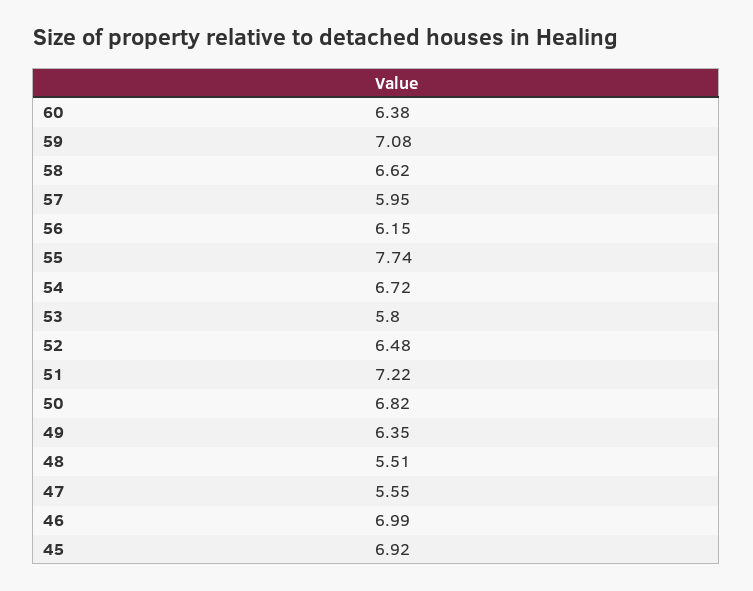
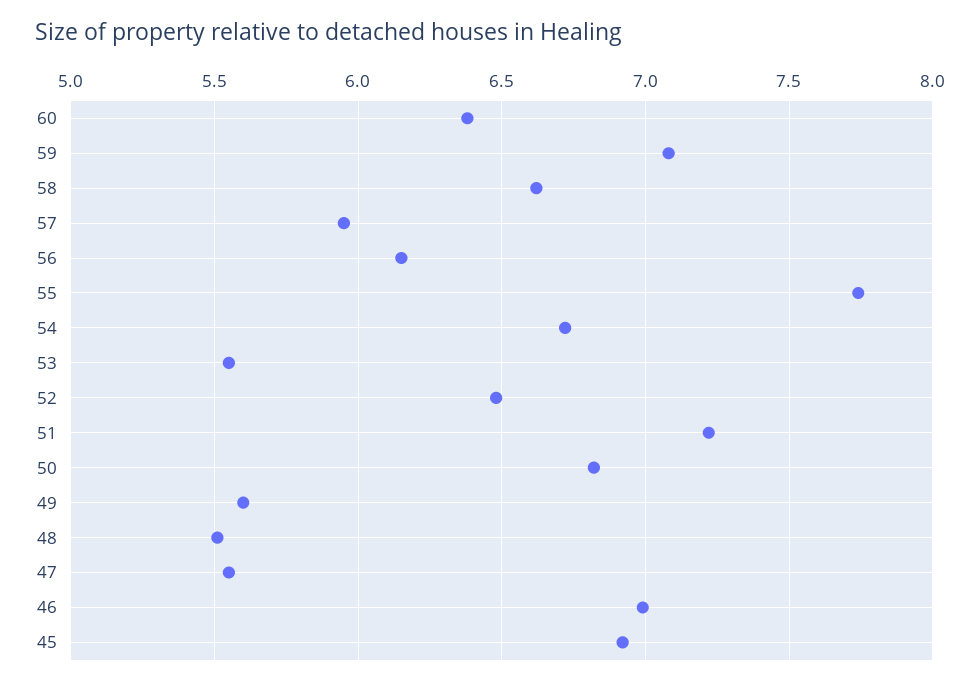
  {
    "60": 6.38,
    "59": 7.08,
    "58": 6.62,
    "57": 5.95,
    "56": 6.15,
    "55": 7.74,
    "54": 6.72,
-   "53": 5.8,
+   "53": 5.55,
    "52": 6.48,
    "51": 7.22,
    "50": 6.82,
-   "49": 6.35,
+   "49": 5.6,
    "48": 5.51,
    "47": 5.55,
    "46": 6.99,
    "45": 6.92
  }

